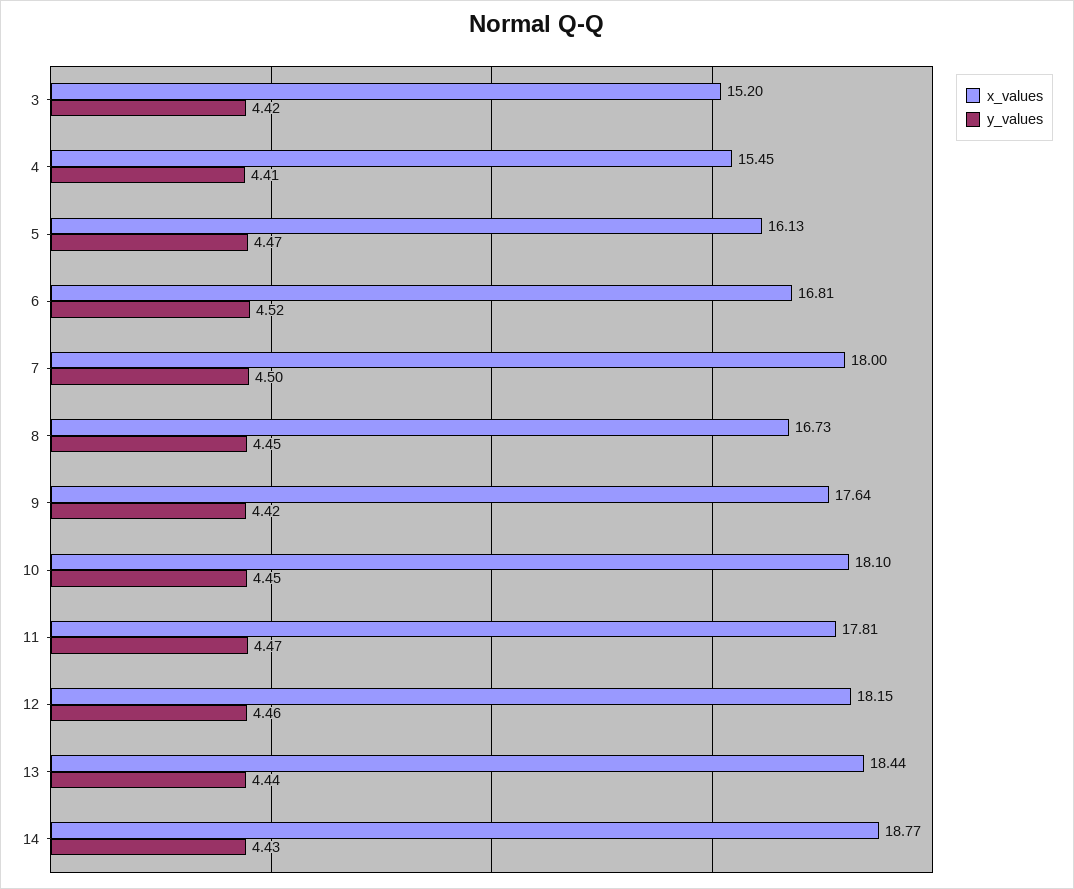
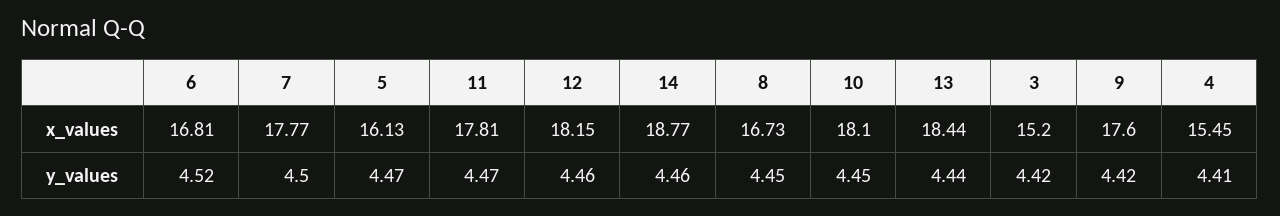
  {
    "x_values": {
      "3": 15.2,
      "4": 15.45,
      "5": 16.13,
      "6": 16.81,
-     "7": 18,
+     "7": 17.77,
      "8": 16.73,
-     "9": 17.64,
+     "9": 17.6,
      "10": 18.1,
      "11": 17.81,
      "12": 18.15,
      "13": 18.44,
      "14": 18.77
    },
    "y_values": {
      "3": 4.42,
      "4": 4.41,
      "5": 4.47,
      "6": 4.52,
      "7": 4.5,
      "8": 4.45,
      "9": 4.42,
      "10": 4.45,
      "11": 4.47,
      "12": 4.46,
      "13": 4.44,
-     "14": 4.43
+     "14": 4.46
    }
  }

